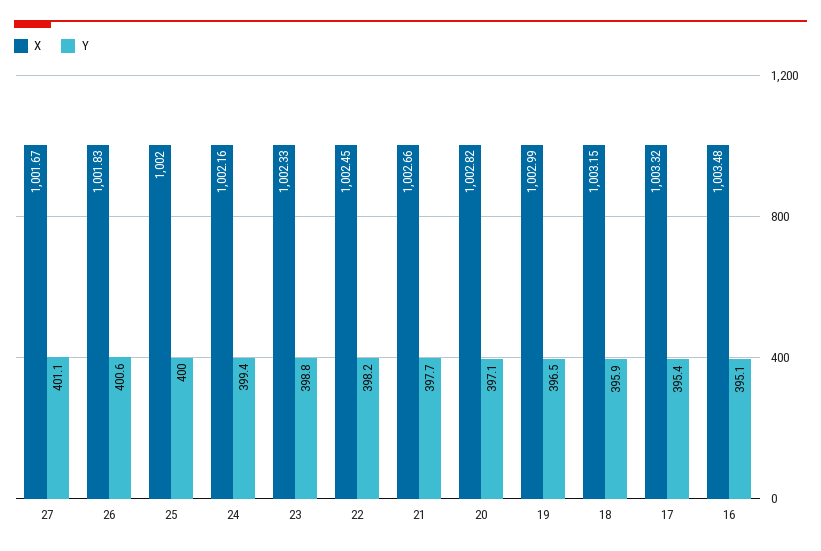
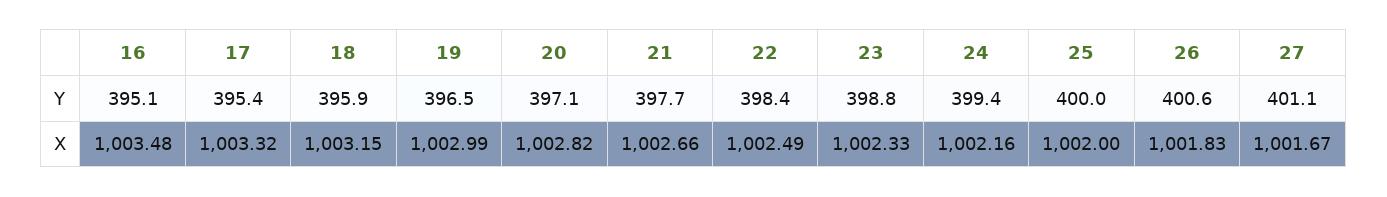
  {
    "X": {
      "27": 1001.67,
      "26": 1001.83,
      "25": 1002,
      "24": 1002.16,
      "23": 1002.33,
-     "22": 1002.45,
+     "22": 1002.49,
      "21": 1002.66,
      "20": 1002.82,
      "19": 1002.99,
      "18": 1003.15,
      "17": 1003.32,
      "16": 1003.48
    },
    "Y": {
      "27": 401.1,
      "26": 400.6,
      "25": 400,
      "24": 399.4,
      "23": 398.8,
-     "22": 398.2,
+     "22": 398.4,
      "21": 397.7,
      "20": 397.1,
      "19": 396.5,
      "18": 395.9,
      "17": 395.4,
      "16": 395.1
    }
  }

